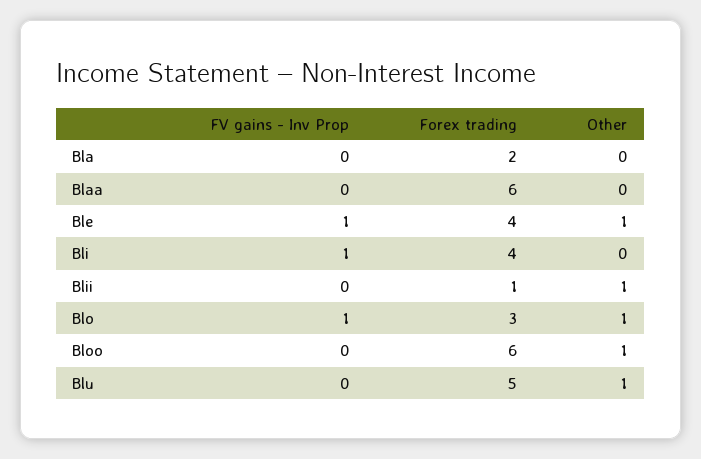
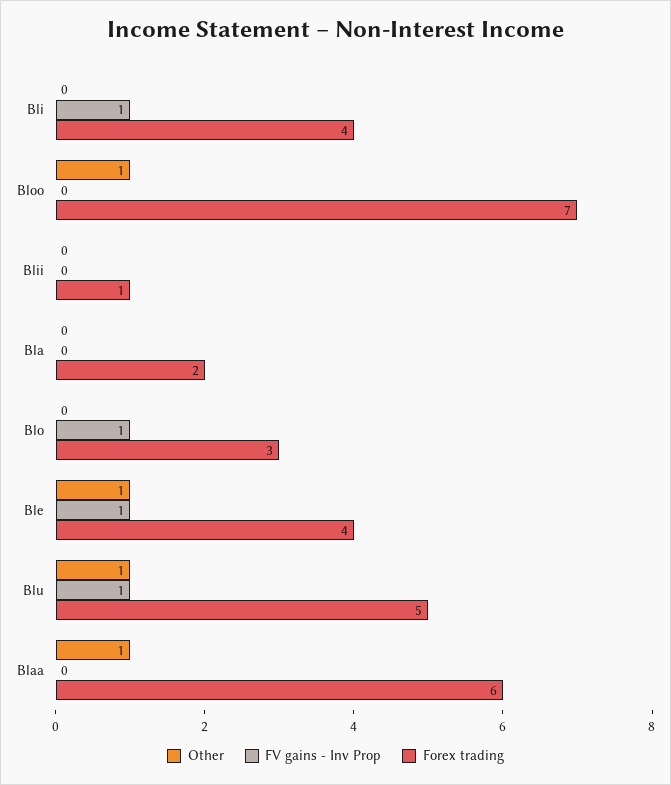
  {
    "FV gains - Inv Prop": {
      "Bla": 0,
      "Blaa": 0,
      "Ble": 1,
      "Bli": 1,
      "Blii": 0,
      "Blo": 1,
      "Bloo": 0,
-     "Blu": 0
+     "Blu": 1
    },
    "Forex trading": {
      "Bla": 2,
      "Blaa": 6,
      "Ble": 4,
      "Bli": 4,
      "Blii": 1,
      "Blo": 3,
-     "Bloo": 6,
+     "Bloo": 7,
      "Blu": 5
    },
    "Other": {
      "Bla": 0,
-     "Blaa": 0,
+     "Blaa": 1,
      "Ble": 1,
      "Bli": 0,
-     "Blii": 1,
+     "Blii": 0,
-     "Blo": 1,
+     "Blo": 0,
      "Bloo": 1,
      "Blu": 1
    }
  }

